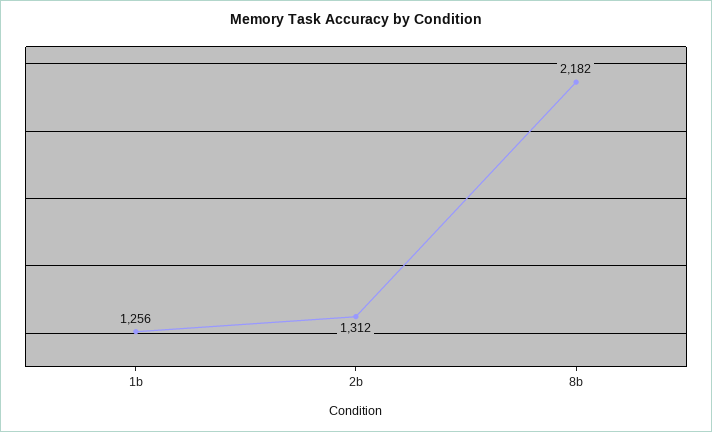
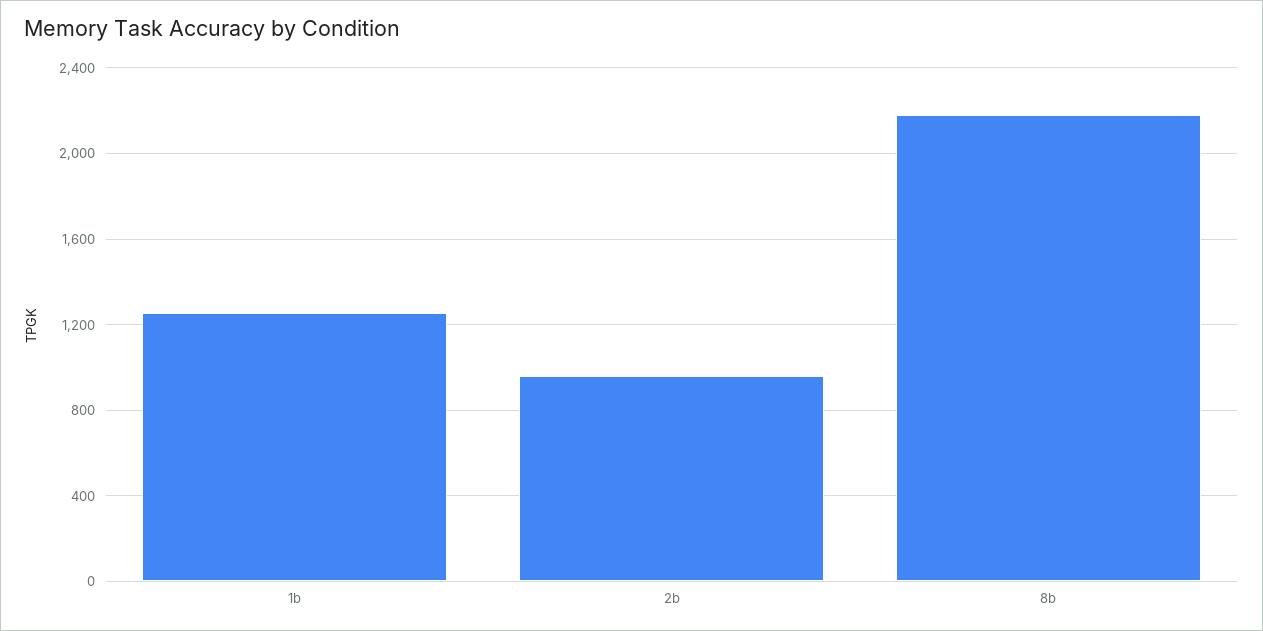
  {
    "1b": 1256,
-   "2b": 1312,
+   "2b": 950,
    "8b": 2182
  }

